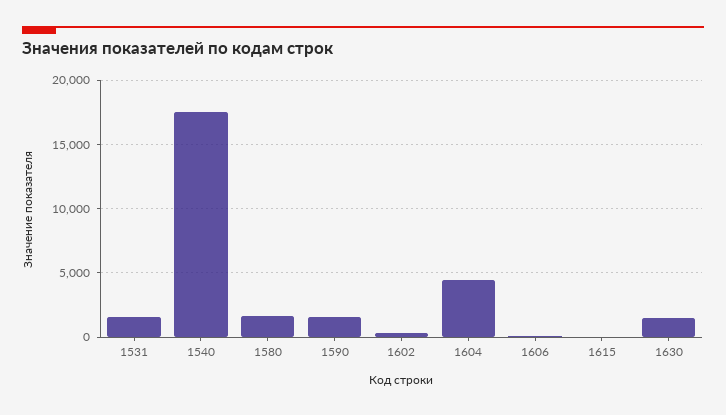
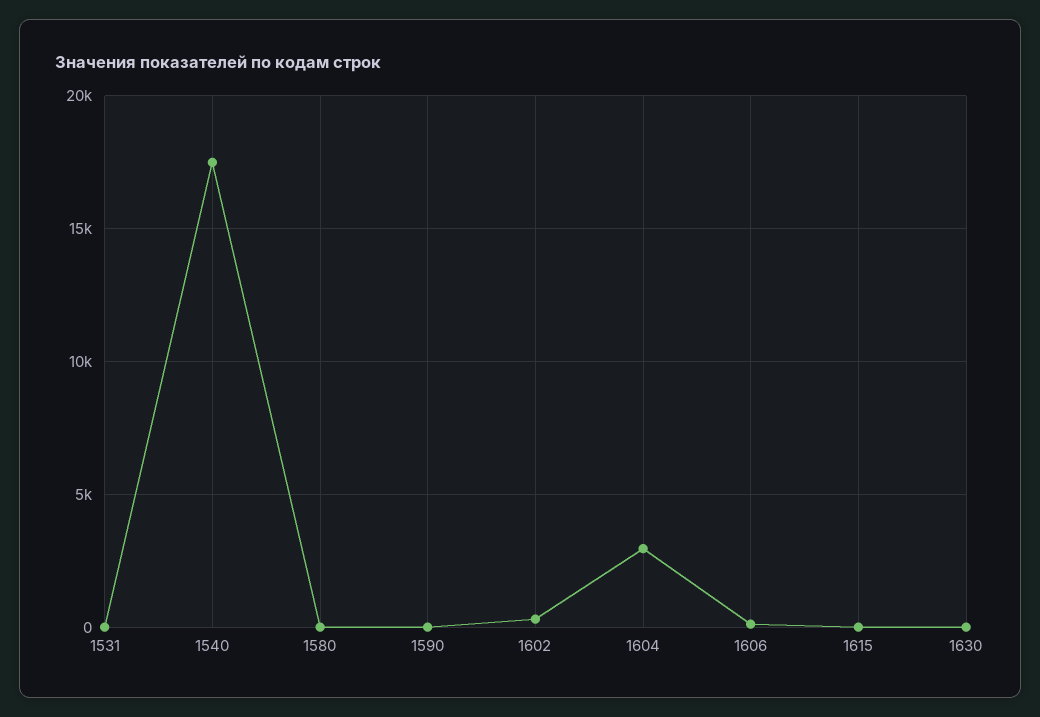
  {
-   "1531": 1500,
+   "1531": 0,
    "1540": 17500,
-   "1580": 1500,
+   "1580": 0,
-   "1590": 1500,
+   "1590": 0,
    "1602": 500,
-   "1604": 4500,
+   "1604": 3000,
    "1606": 0,
    "1615": 0,
-   "1630": 1500
+   "1630": 0
  }

